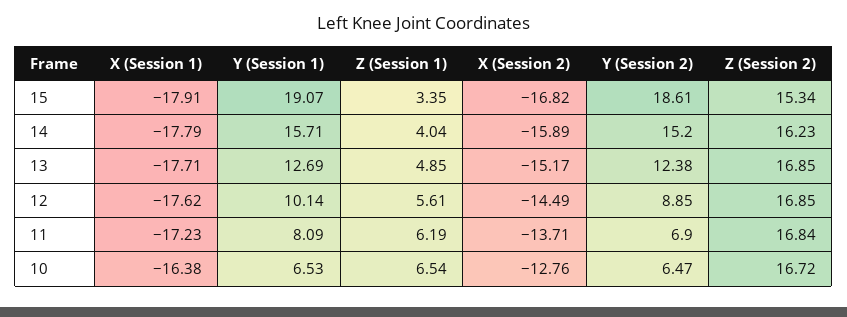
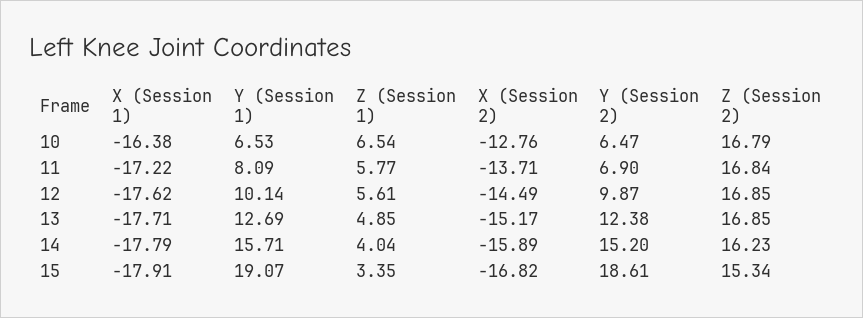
  {
    "X (Session 1)": {
      "15": -17.91,
      "14": -17.79,
      "13": -17.71,
      "12": -17.62,
-     "11": -17.23,
+     "11": -17.22,
      "10": -16.38
    },
    "Y (Session 1)": {
      "15": 19.07,
      "14": 15.71,
      "13": 12.69,
      "12": 10.14,
      "11": 8.09,
      "10": 6.53
    },
    "Z (Session 1)": {
      "15": 3.35,
      "14": 4.04,
      "13": 4.85,
      "12": 5.61,
-     "11": 6.19,
+     "11": 5.77,
      "10": 6.54
    },
    "X (Session 2)": {
      "15": -16.82,
      "14": -15.89,
      "13": -15.17,
      "12": -14.49,
      "11": -13.71,
      "10": -12.76
    },
    "Y (Session 2)": {
      "15": 18.61,
      "14": 15.2,
      "13": 12.38,
-     "12": 8.85,
+     "12": 9.87,
      "11": 6.9,
      "10": 6.47
    },
    "Z (Session 2)": {
      "15": 15.34,
      "14": 16.23,
      "13": 16.85,
      "12": 16.85,
      "11": 16.84,
-     "10": 16.72
+     "10": 16.79
    }
  }

